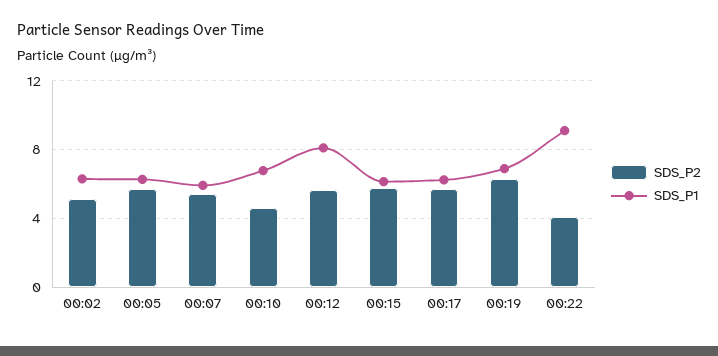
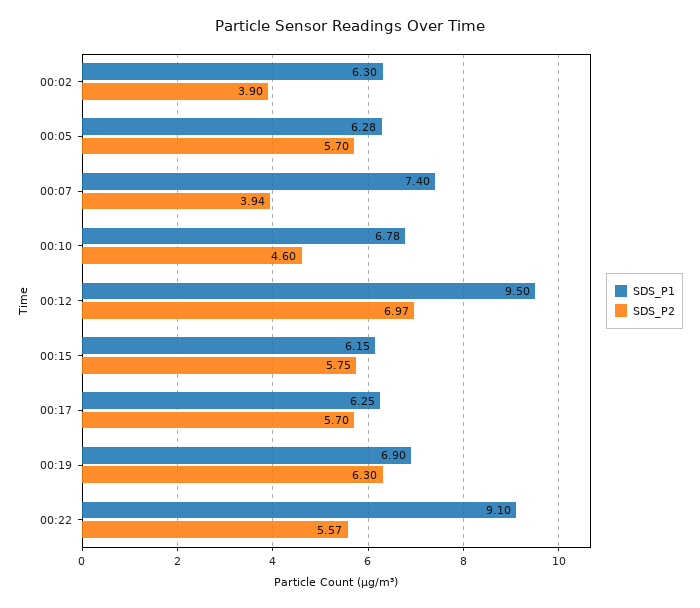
  {
    "SDS_P2": {
-     "00:02": 5,
+     "00:02": 3.9,
      "00:05": 5.7,
-     "00:07": 5.5,
+     "00:07": 3.94,
      "00:10": 4.6,
-     "00:12": 5.5,
+     "00:12": 6.97,
      "00:15": 5.75,
      "00:17": 5.7,
      "00:19": 6.3,
-     "00:22": 4
+     "00:22": 5.57
    },
    "SDS_P1": {
      "00:02": 6.3,
      "00:05": 6.28,
-     "00:07": 6,
+     "00:07": 7.4,
      "00:10": 6.78,
-     "00:12": 8,
+     "00:12": 9.5,
      "00:15": 6.15,
      "00:17": 6.25,
      "00:19": 6.9,
      "00:22": 9.1
    }
  }

